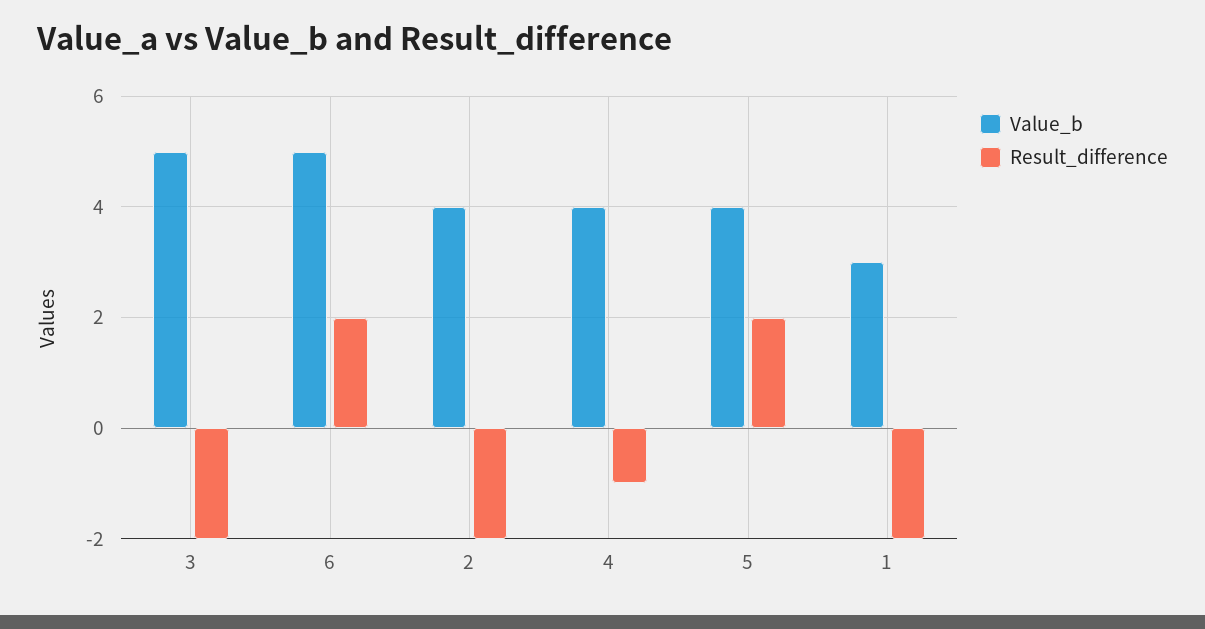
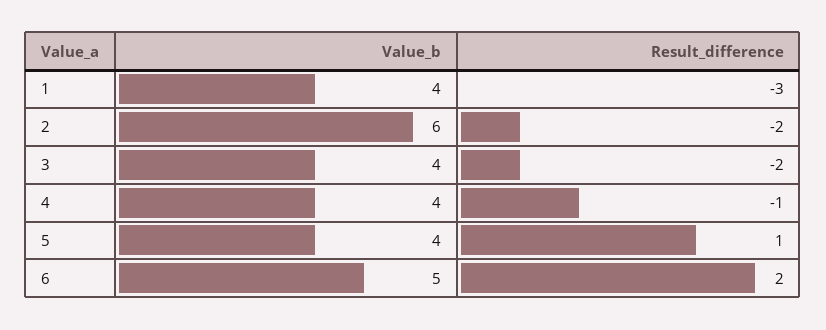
  {
    "Value_b": {
-     "3": 5,
+     "3": 4,
      "6": 5,
-     "2": 4,
+     "2": 6,
      "4": 4,
      "5": 4,
-     "1": 3
+     "1": 4
    },
    "Result_difference": {
      "3": -2,
      "6": 2,
      "2": -2,
      "4": -1,
-     "5": 2,
+     "5": 1,
-     "1": -2
+     "1": -3
    }
  }

